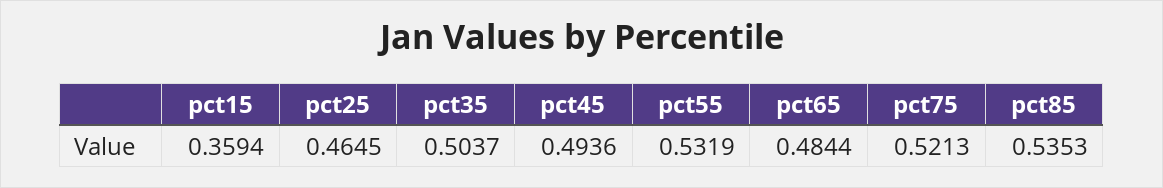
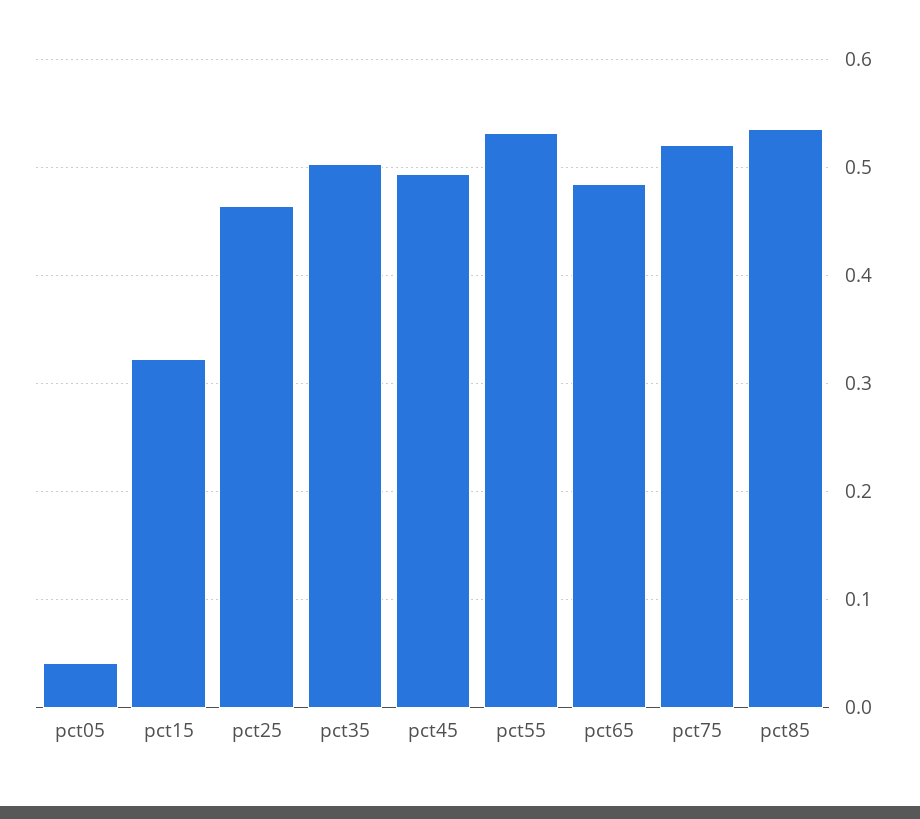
  {
-   "pct15": 0.3594,
+   "pct15": 0.32,
    "pct25": 0.4645,
    "pct35": 0.5037,
    "pct45": 0.4936,
    "pct55": 0.5319,
    "pct65": 0.4844,
    "pct75": 0.5213,
-   "pct85": 0.5353
+   "pct85": 0.5353,
+   "pct05": 0.04
  }

